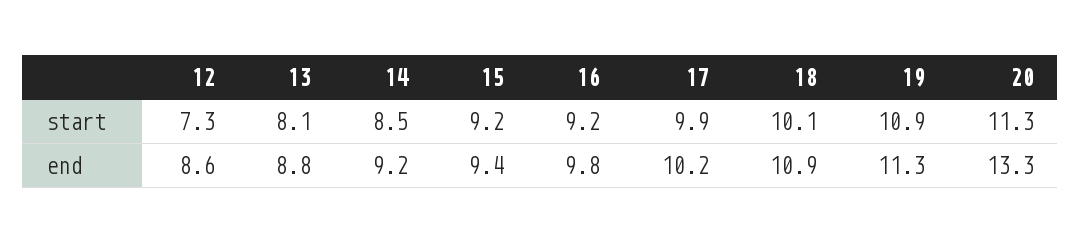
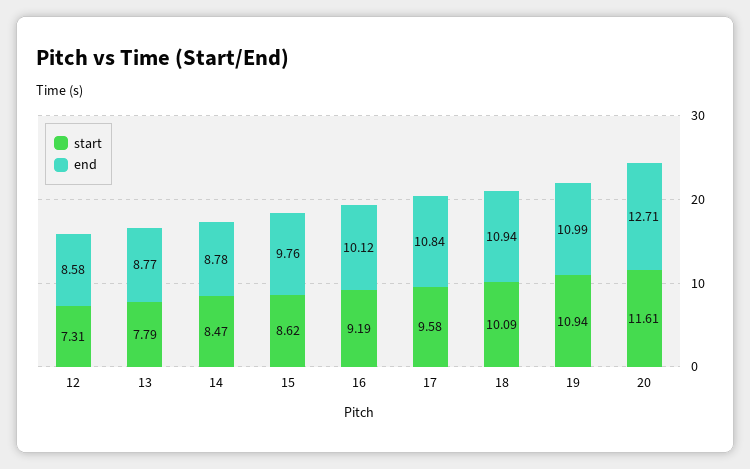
  {
    "start": {
      "12": 7.31,
-     "13": 8.1,
+     "13": 7.79,
      "14": 8.47,
-     "15": 9.2,
+     "15": 8.62,
      "16": 9.19,
-     "17": 9.9,
+     "17": 9.58,
      "18": 10.09,
      "19": 10.94,
-     "20": 11.3
+     "20": 11.61
    },
    "end": {
      "12": 8.58,
      "13": 8.77,
-     "14": 9.2,
+     "14": 8.78,
-     "15": 9.4,
+     "15": 9.76,
-     "16": 9.8,
+     "16": 10.12,
-     "17": 10.2,
+     "17": 10.84,
      "18": 10.94,
-     "19": 11.3,
+     "19": 10.99,
-     "20": 13.3
+     "20": 12.71
    }
  }

